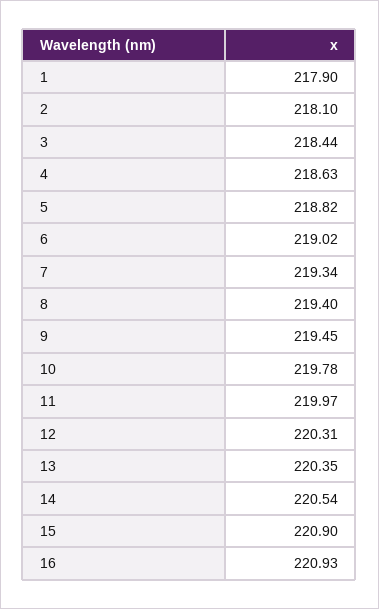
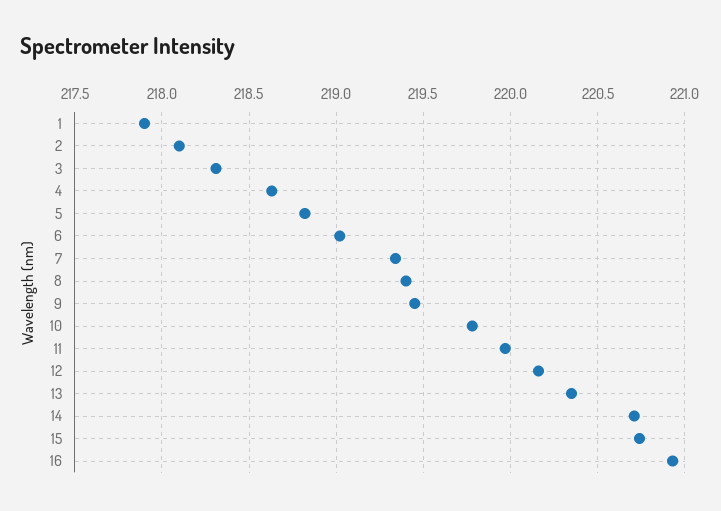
  {
    "1": 217.9,
    "2": 218.1,
-   "3": 218.44,
+   "3": 218.3,
    "4": 218.63,
    "5": 218.82,
    "6": 219.02,
    "7": 219.34,
    "8": 219.4,
    "9": 219.45,
    "10": 219.78,
    "11": 219.97,
-   "12": 220.31,
+   "12": 220.15,
    "13": 220.35,
-   "14": 220.54,
+   "14": 220.7,
-   "15": 220.9,
+   "15": 220.75,
    "16": 220.93
  }

